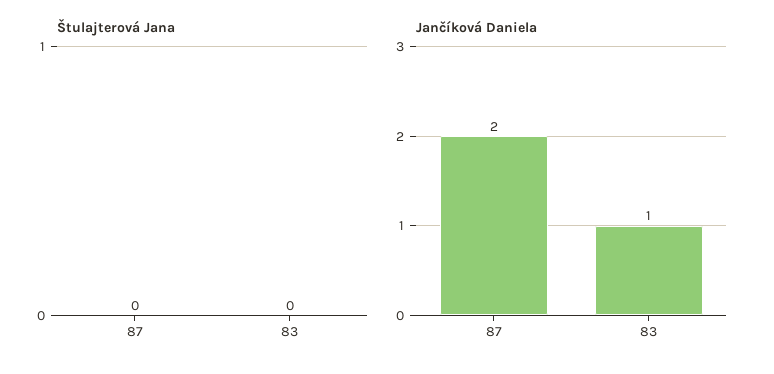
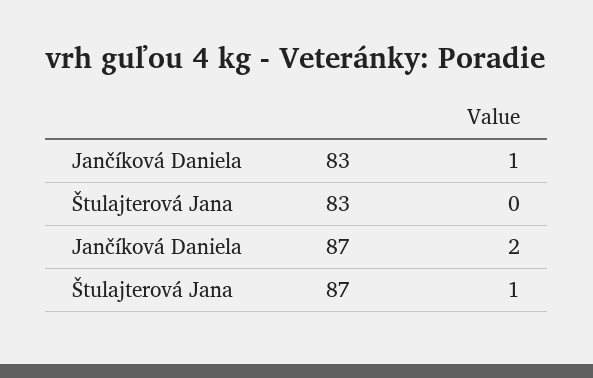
  {
    "Štulajterová Jana": {
-     "87": 0,
+     "87": 1,
      "83": 0
    },
    "Jančíková Daniela": {
      "87": 2,
      "83": 1
    }
  }

